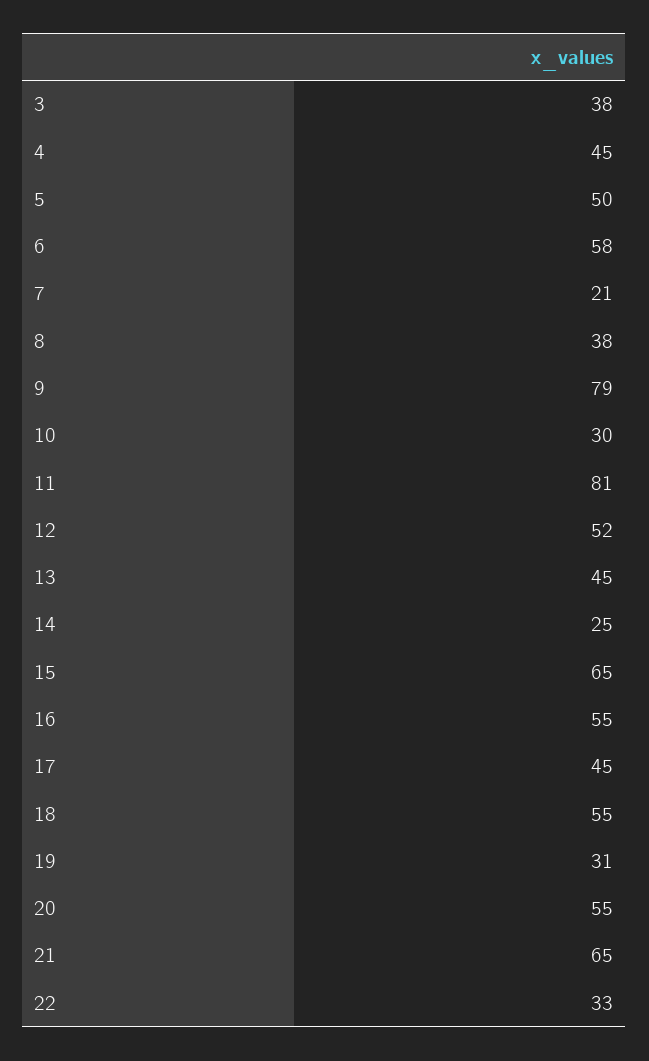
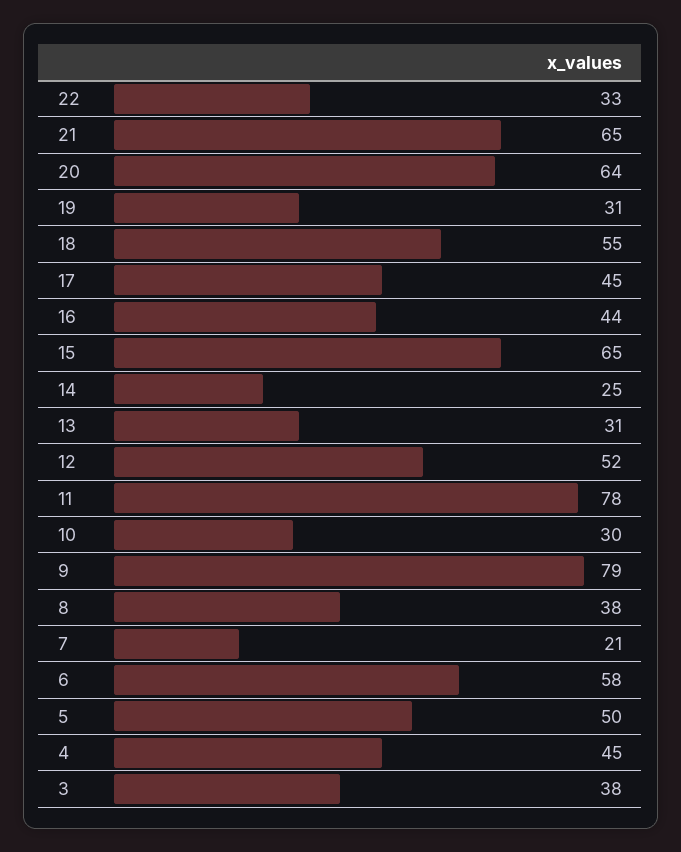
  {
    "3": 38,
    "4": 45,
    "5": 50,
    "6": 58,
    "7": 21,
    "8": 38,
    "9": 79,
    "10": 30,
-   "11": 81,
+   "11": 78,
    "12": 52,
-   "13": 45,
+   "13": 31,
    "14": 25,
    "15": 65,
-   "16": 55,
+   "16": 44,
    "17": 45,
    "18": 55,
    "19": 31,
-   "20": 55,
+   "20": 64,
    "21": 65,
    "22": 33
  }

